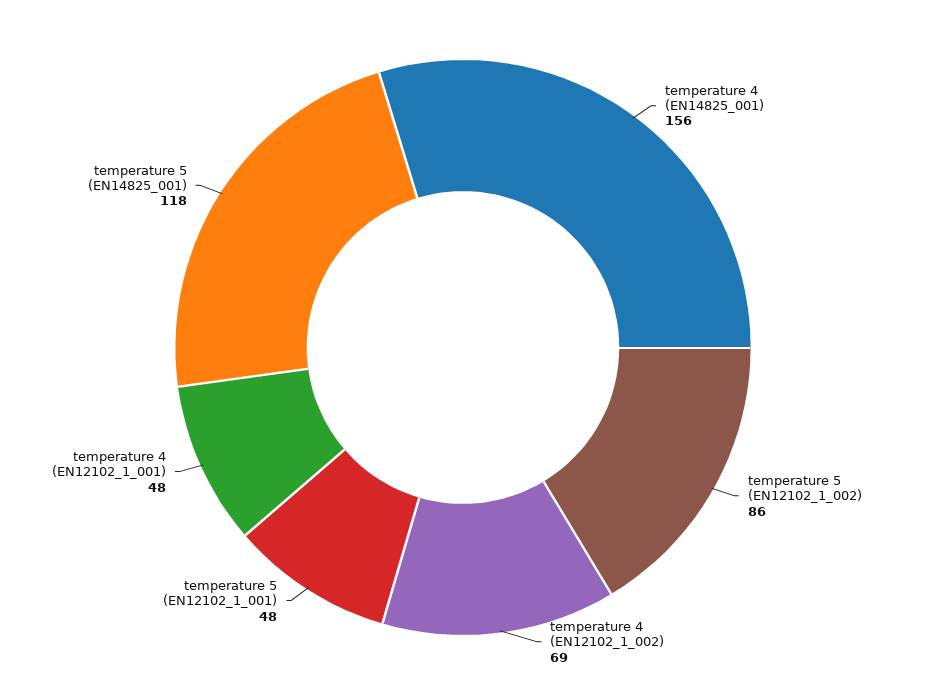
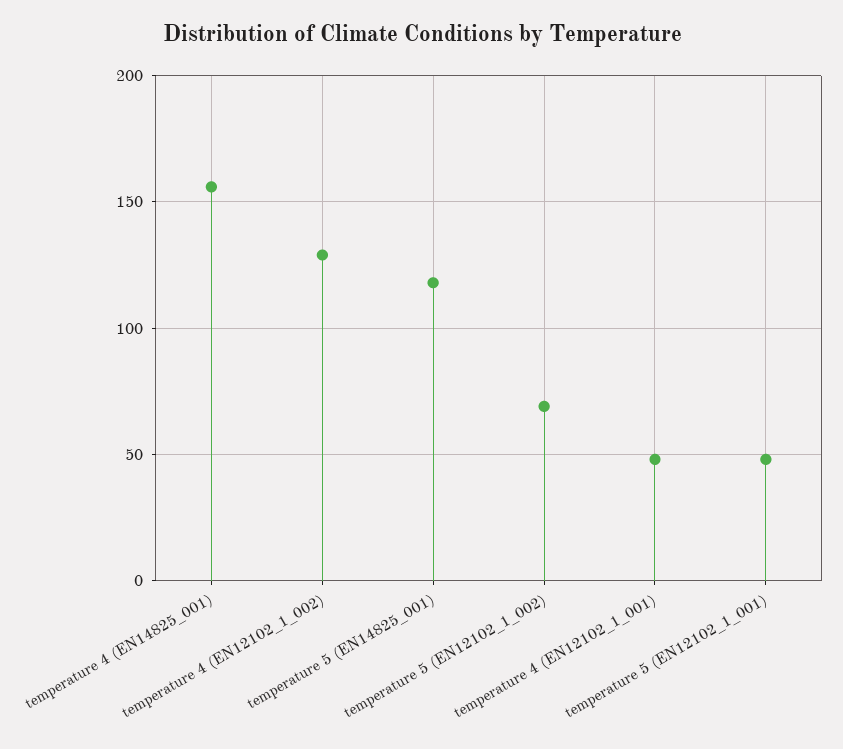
  {
    "temperature 4 (EN14825_001)": 156,
-   "temperature 5 (EN12102_1_002)": 86,
+   "temperature 5 (EN12102_1_002)": 70,
-   "temperature 4 (EN12102_1_002)": 69,
+   "temperature 4 (EN12102_1_002)": 130,
    "temperature 5 (EN12102_1_001)": 48,
    "temperature 4 (EN12102_1_001)": 48,
    "temperature 5 (EN14825_001)": 118
  }

